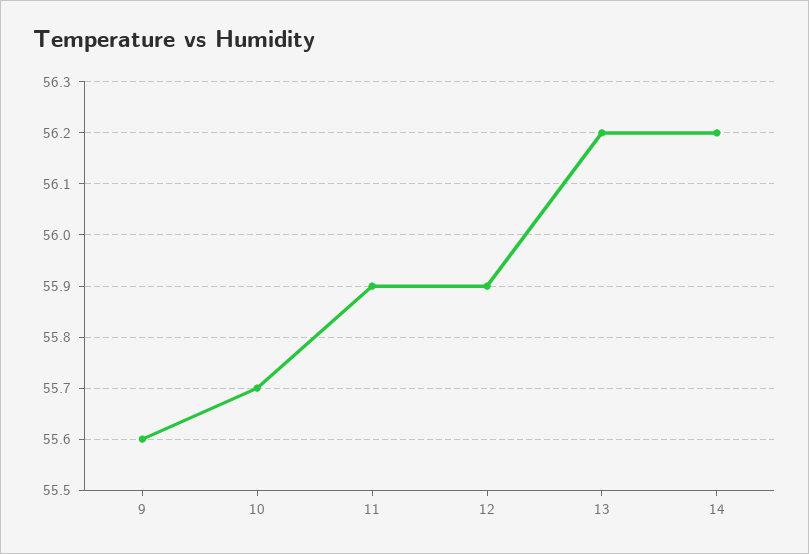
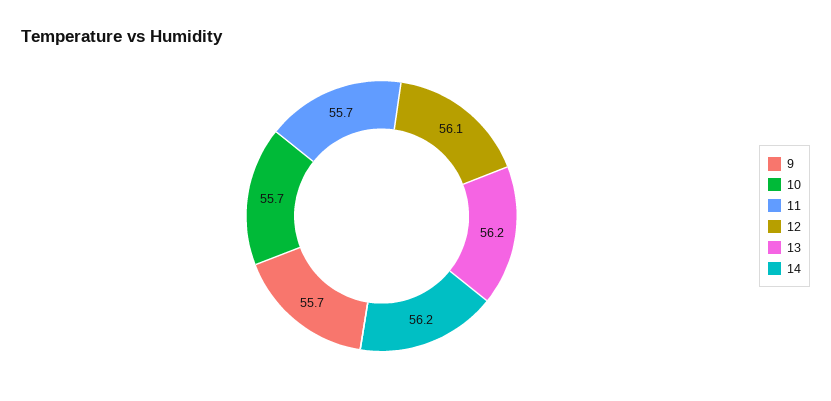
  {
-   "9": 55.6,
+   "9": 55.7,
    "10": 55.7,
-   "11": 55.9,
+   "11": 55.7,
-   "12": 55.9,
+   "12": 56.1,
    "13": 56.2,
    "14": 56.2
  }

